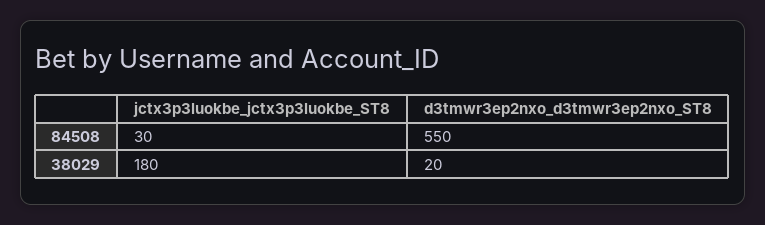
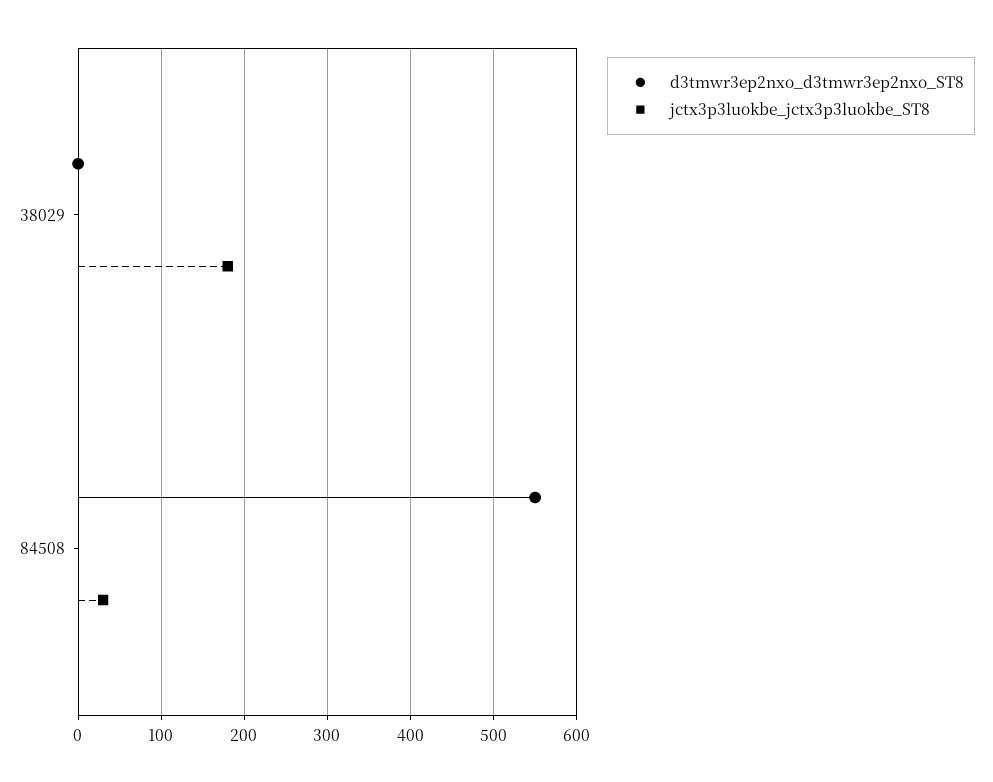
  {
    "jctx3p3luokbe_jctx3p3luokbe_ST8": {
      "84508": 30,
      "38029": 180
    },
    "d3tmwr3ep2nxo_d3tmwr3ep2nxo_ST8": {
      "84508": 550,
-     "38029": 20
+     "38029": 0
    }
  }

